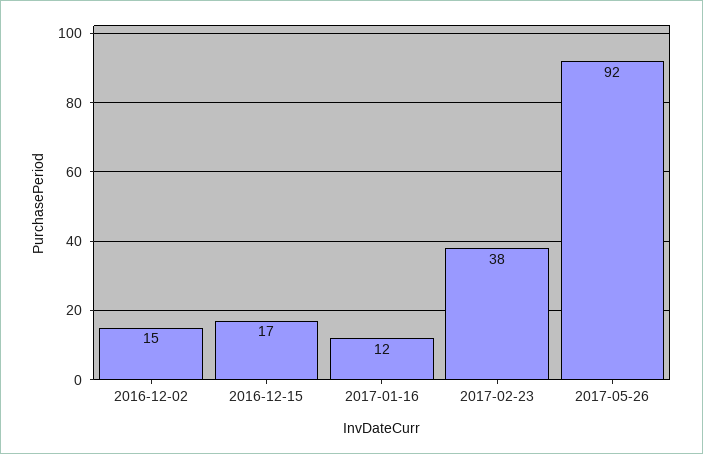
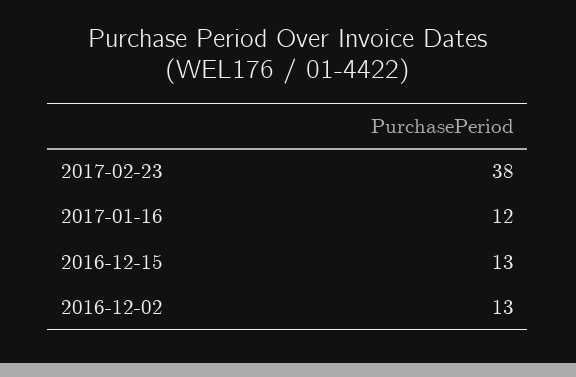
  {
-   "2016-12-02": 15,
+   "2016-12-02": 13,
-   "2016-12-15": 17,
+   "2016-12-15": 13,
    "2017-01-16": 12,
-   "2017-02-23": 38,
+   "2017-02-23": 38
-   "2017-05-26": 92
  }

